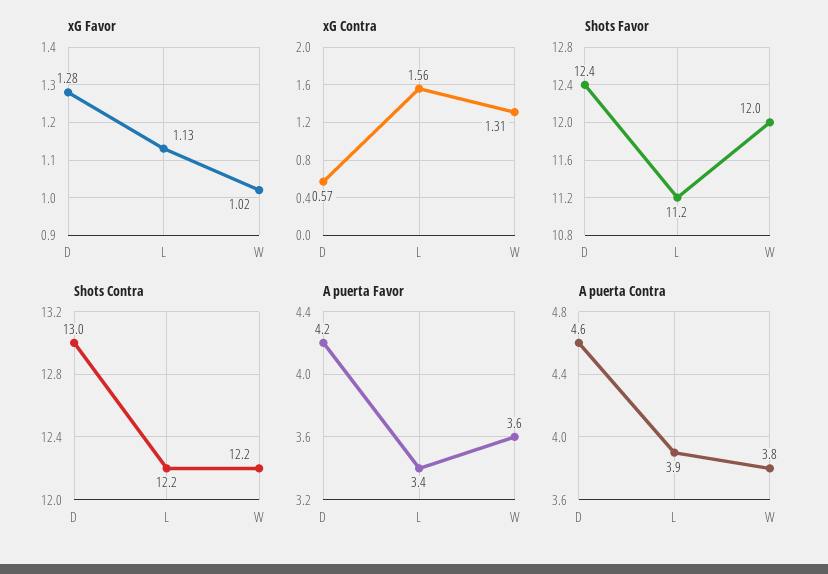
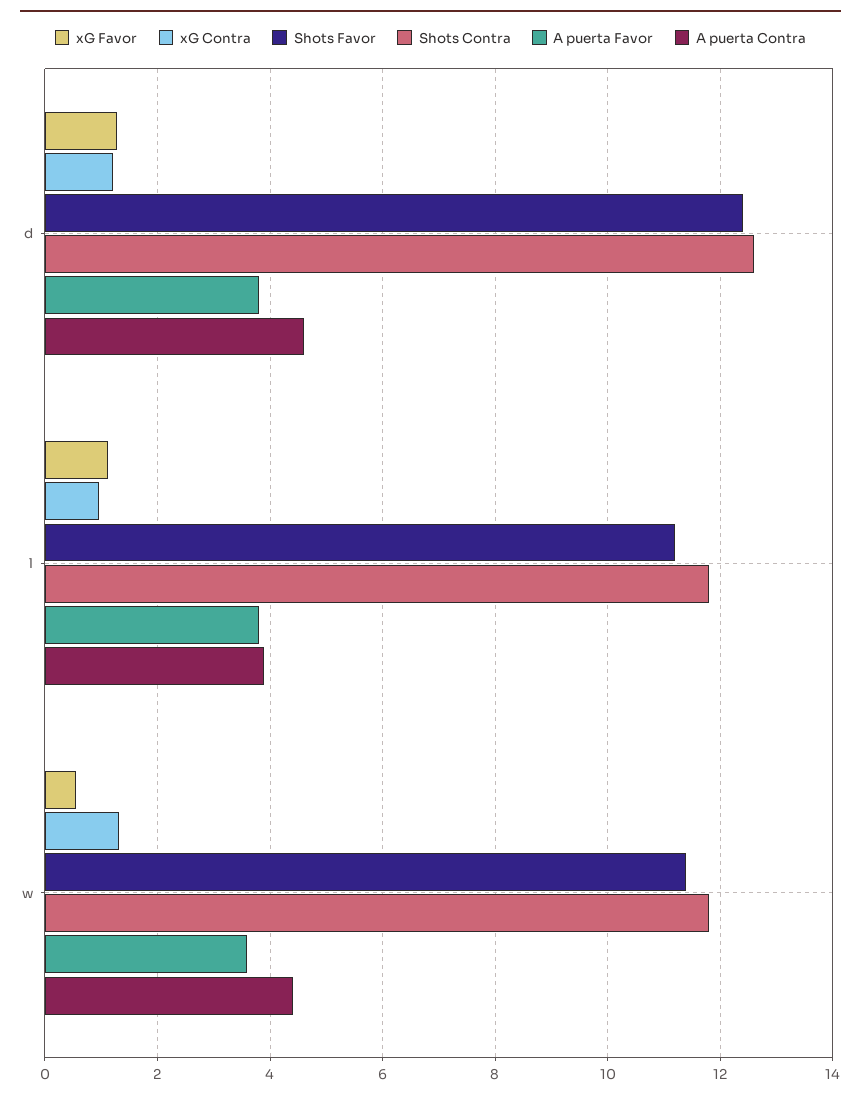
  {
    "xG Favor": {
      "D": 1.28,
      "L": 1.13,
-     "W": 1.02
+     "W": 0.6
    },
    "xG Contra": {
-     "D": 0.57,
+     "D": 1.2,
-     "L": 1.56,
+     "L": 1,
      "W": 1.31
    },
    "Shots Favor": {
      "D": 12.4,
      "L": 11.2,
-     "W": 12
+     "W": 11.4
    },
    "Shots Contra": {
-     "D": 13,
+     "D": 12.6,
-     "L": 12.2,
+     "L": 11.8,
-     "W": 12.2
+     "W": 11.8
    },
    "A puerta Favor": {
-     "D": 4.2,
+     "D": 3.8,
-     "L": 3.4,
+     "L": 3.8,
      "W": 3.6
    },
    "A puerta Contra": {
      "D": 4.6,
      "L": 3.9,
-     "W": 3.8
+     "W": 4.4
    }
  }

